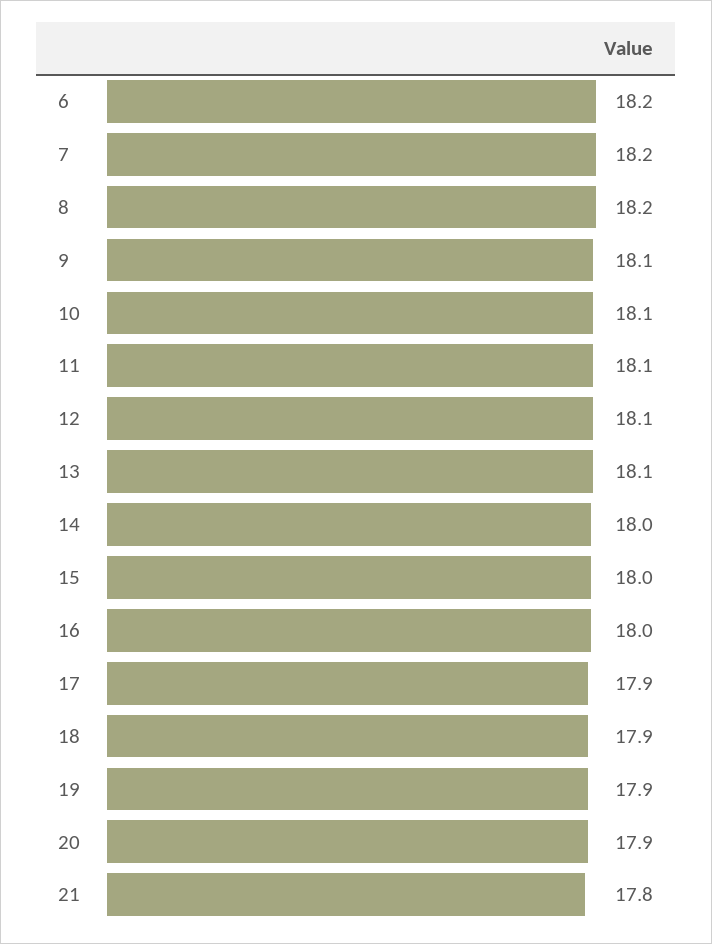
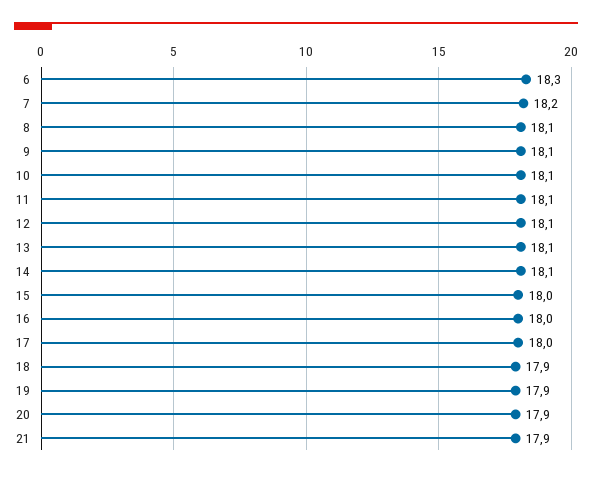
  {
-   "6": 18.2,
+   "6": 18.3,
    "7": 18.2,
-   "8": 18.2,
+   "8": 18.1,
    "9": 18.1,
    "10": 18.1,
    "11": 18.1,
    "12": 18.1,
    "13": 18.1,
-   "14": 18,
+   "14": 18.1,
    "15": 18,
    "16": 18,
-   "17": 17.9,
+   "17": 18,
    "18": 17.9,
    "19": 17.9,
    "20": 17.9,
-   "21": 17.8
+   "21": 17.9
  }

